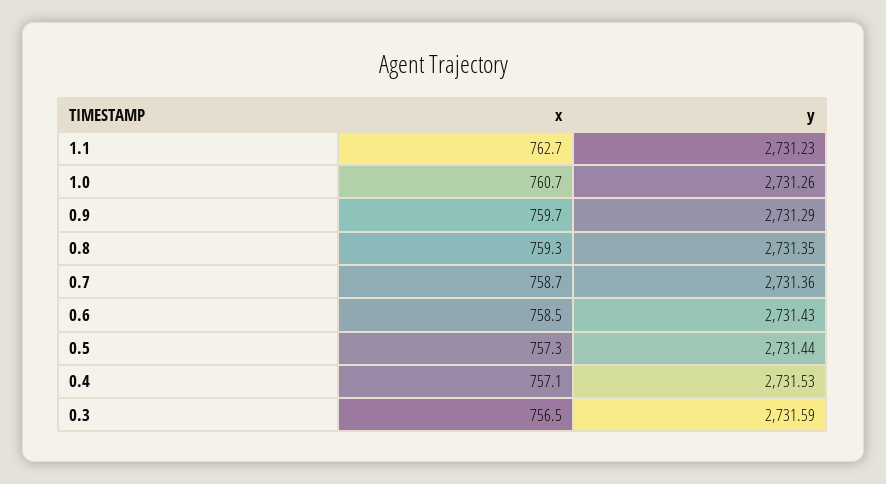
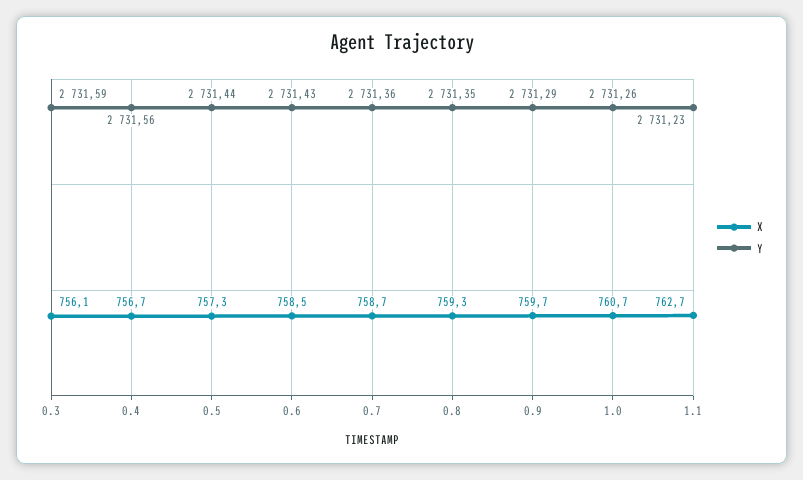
  {
    "x": {
      "1.1": 762.7,
      "1.0": 760.7,
      "0.9": 759.7,
      "0.8": 759.3,
      "0.7": 758.7,
      "0.6": 758.5,
      "0.5": 757.3,
-     "0.4": 757.1,
+     "0.4": 756.7,
-     "0.3": 756.5
+     "0.3": 756.1
    },
    "y": {
      "1.1": 2731.23,
      "1.0": 2731.26,
      "0.9": 2731.29,
      "0.8": 2731.35,
      "0.7": 2731.36,
      "0.6": 2731.43,
      "0.5": 2731.44,
-     "0.4": 2731.53,
+     "0.4": 2731.56,
      "0.3": 2731.59
    }
  }

